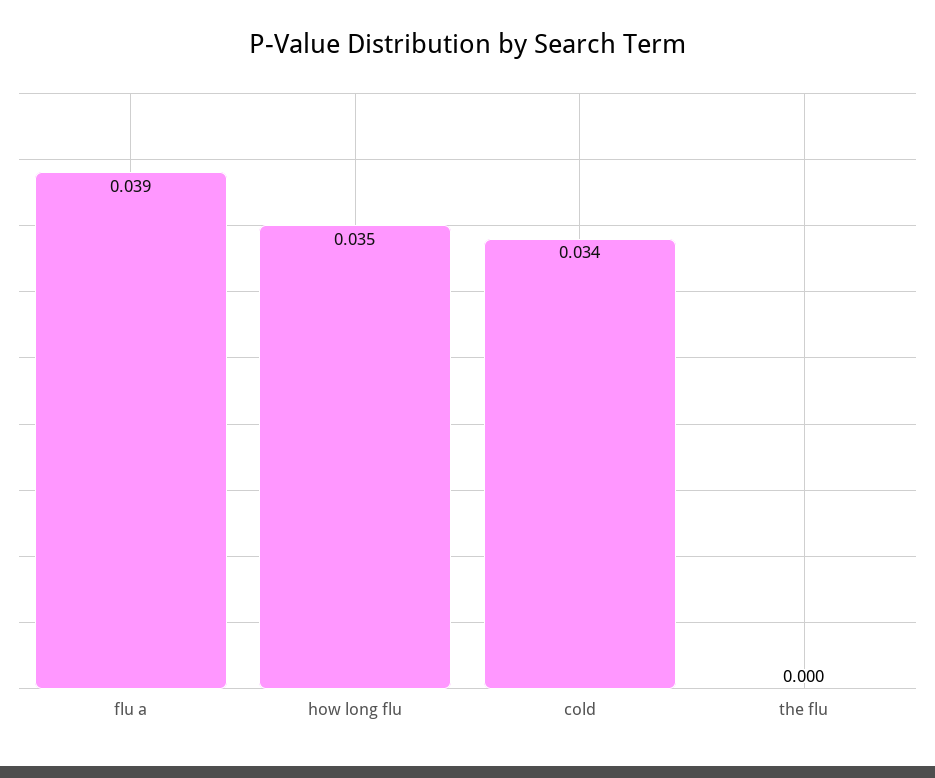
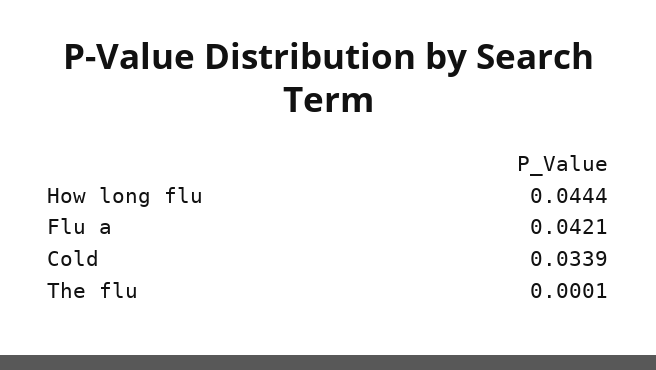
  {
-   "flu a": 0.039,
+   "flu a": 0.0421,
-   "how long flu": 0.035,
+   "how long flu": 0.0444,
    "cold": 0.0339,
    "the flu": 0.0001
  }

